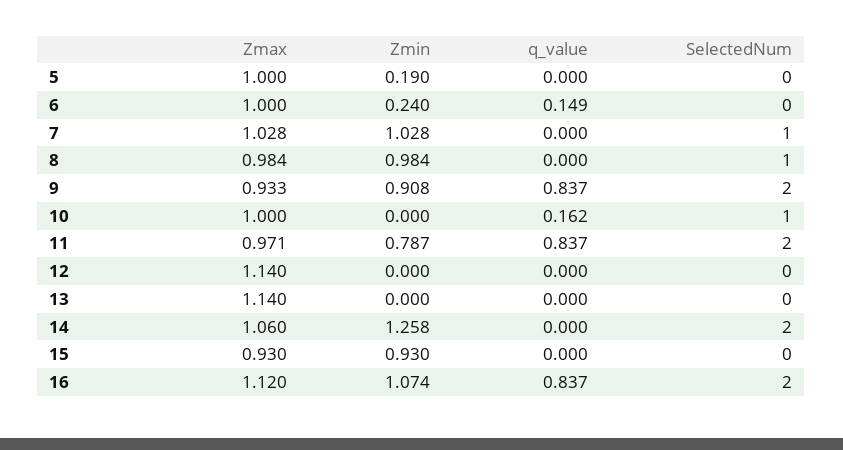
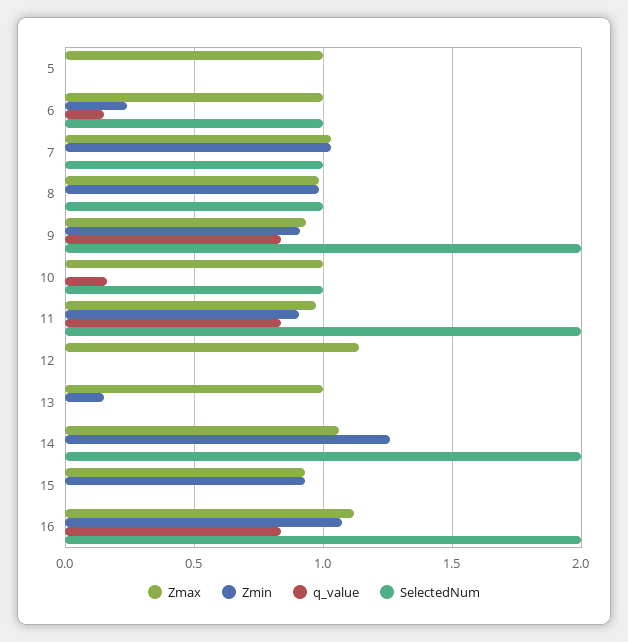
  {
    "Zmax": {
      "5": 1,
      "6": 1,
      "7": 1.028,
      "8": 0.984,
      "9": 0.933,
      "10": 1,
      "11": 0.971,
      "12": 1.14,
-     "13": 1.14,
+     "13": 1,
      "14": 1.06,
      "15": 0.93,
      "16": 1.12
    },
    "Zmin": {
-     "5": 0.19,
+     "5": 0,
      "6": 0.24,
      "7": 1.028,
      "8": 0.984,
      "9": 0.908,
      "10": 0,
-     "11": 0.787,
+     "11": 0.9,
      "12": 0,
-     "13": 0,
+     "13": 0.15,
      "14": 1.258,
      "15": 0.93,
      "16": 1.074
    },
    "q_value": {
      "5": 0,
      "6": 0.149,
      "7": 0,
      "8": 0,
      "9": 0.837,
      "10": 0.162,
      "11": 0.837,
      "12": 0,
      "13": 0,
      "14": 0,
      "15": 0,
      "16": 0.837
    },
    "SelectedNum": {
      "5": 0,
-     "6": 0,
+     "6": 1,
      "7": 1,
      "8": 1,
      "9": 2,
      "10": 1,
      "11": 2,
      "12": 0,
      "13": 0,
      "14": 2,
      "15": 0,
      "16": 2
    }
  }

